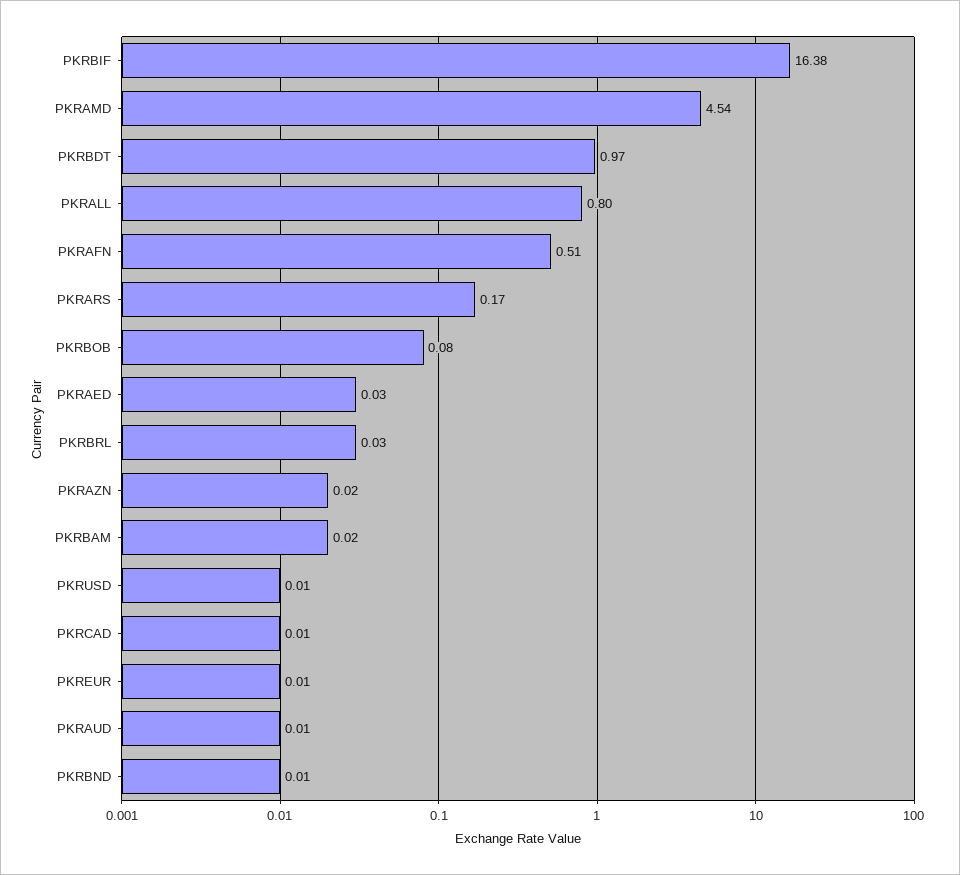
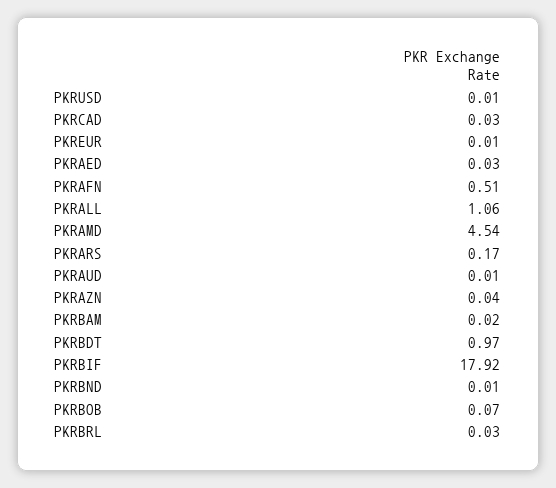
  {
-   "PKRBIF": 16.38,
+   "PKRBIF": 17.92,
    "PKRAMD": 4.54,
    "PKRBDT": 0.97,
-   "PKRALL": 0.8,
+   "PKRALL": 1.06,
    "PKRAFN": 0.51,
    "PKRARS": 0.17,
-   "PKRBOB": 0.08,
+   "PKRBOB": 0.07,
    "PKRAED": 0.03,
    "PKRBRL": 0.03,
-   "PKRAZN": 0.02,
+   "PKRAZN": 0.04,
    "PKRBAM": 0.02,
    "PKRUSD": 0.01,
-   "PKRCAD": 0.01,
+   "PKRCAD": 0.03,
    "PKREUR": 0.01,
    "PKRAUD": 0.01,
    "PKRBND": 0.01
  }

